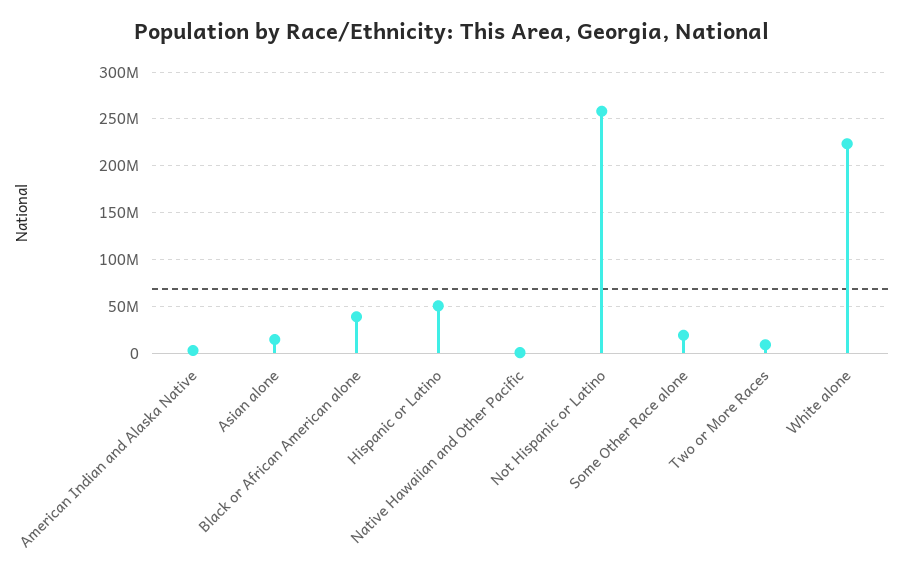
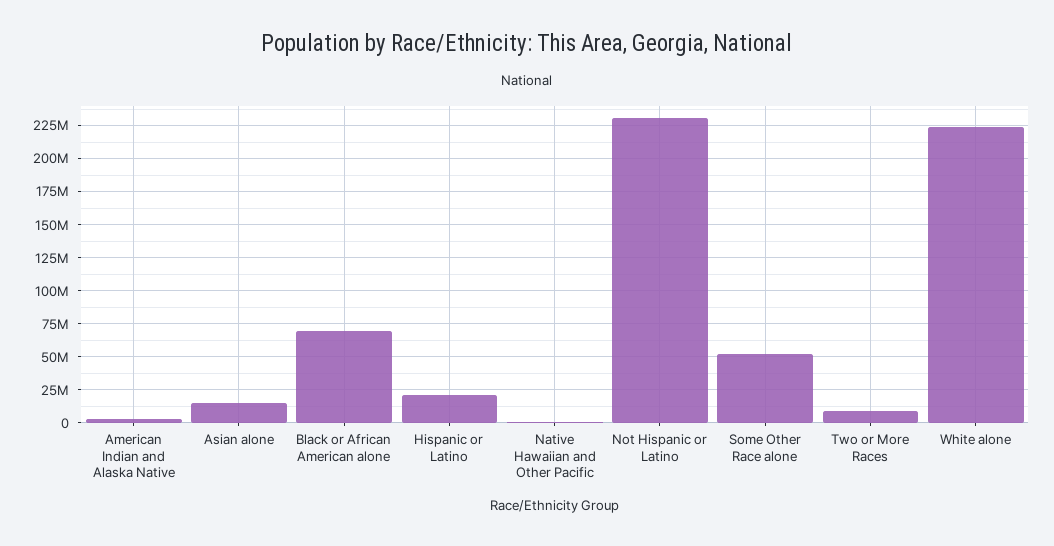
  {
    "American Indian and Alaska Native": 5000000,
    "Asian alone": 15000000,
-   "Black or African American alone": 40000000,
+   "Black or African American alone": 70000000,
-   "Hispanic or Latino": 50000000,
+   "Hispanic or Latino": 20000000,
    "Native Hawaiian and Other Pacific": 0,
-   "Not Hispanic or Latino": 260000000,
+   "Not Hispanic or Latino": 230000000,
-   "Some Other Race alone": 20000000,
+   "Some Other Race alone": 50000000,
    "Two or More Races": 10000000,
    "White alone": 225000000
  }

